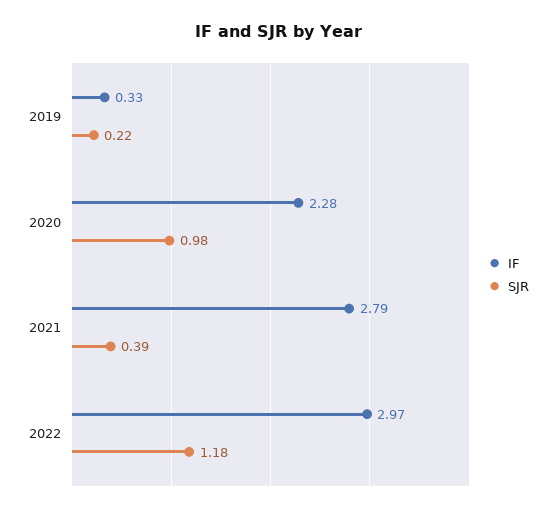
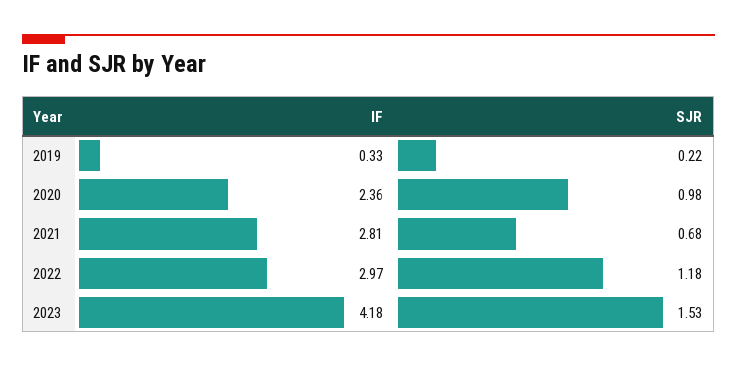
  {
    "IF": {
      "2019": 0.33,
-     "2020": 2.28,
+     "2020": 2.36,
-     "2021": 2.79,
+     "2021": 2.81,
-     "2022": 2.97
+     "2022": 2.97,
+     "2023": 4.18
    },
    "SJR": {
      "2019": 0.22,
      "2020": 0.98,
-     "2021": 0.39,
+     "2021": 0.68,
-     "2022": 1.18
+     "2022": 1.18,
+     "2023": 1.53
    }
  }

